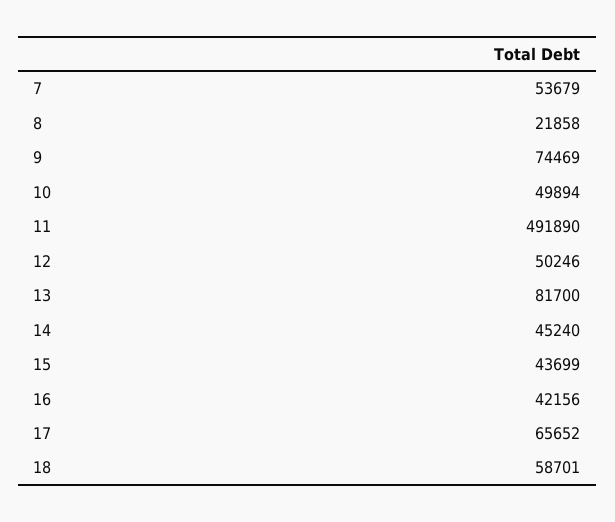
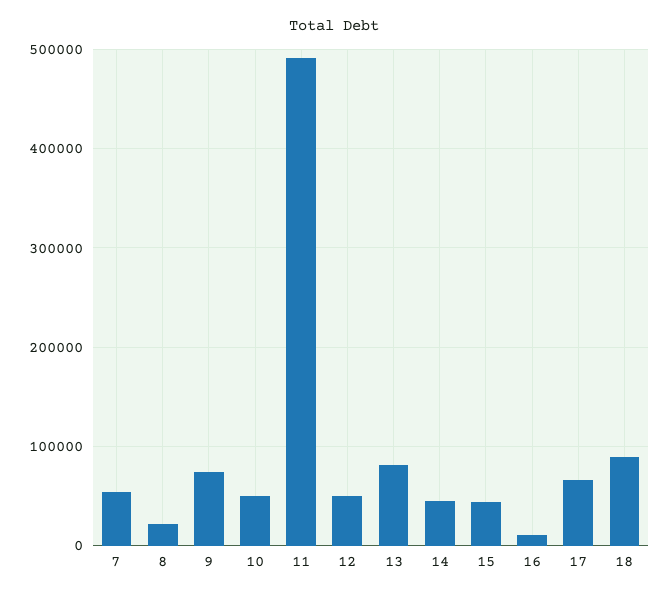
  {
    "7": 53679,
    "8": 21858,
    "9": 74469,
    "10": 49894,
    "11": 491890,
    "12": 50246,
    "13": 81700,
    "14": 45240,
    "15": 43699,
-   "16": 42156,
+   "16": 10000,
    "17": 65652,
-   "18": 58701
+   "18": 90000
  }

